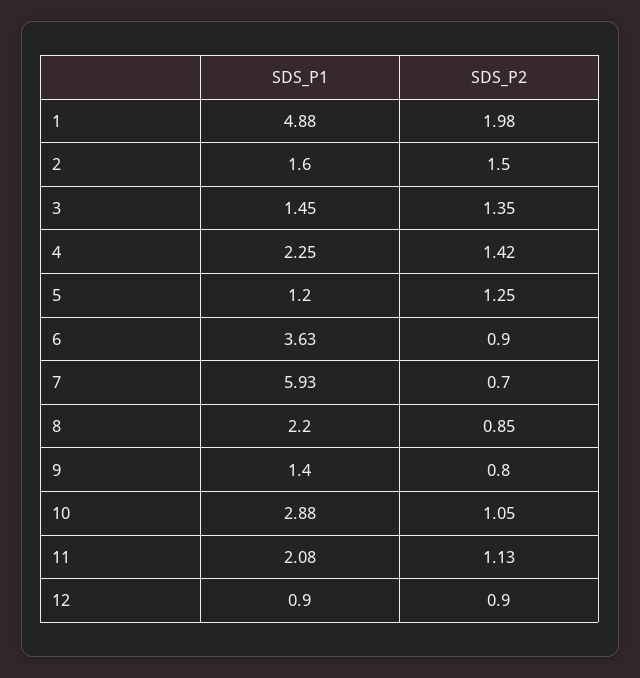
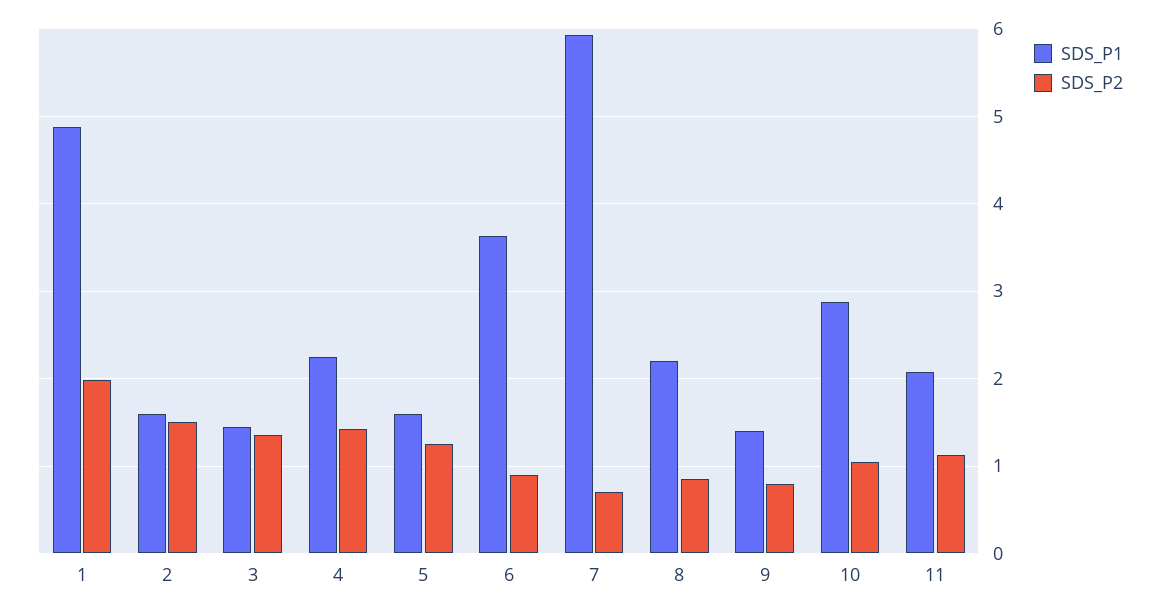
  {
    "SDS_P1": {
      "1": 4.88,
      "2": 1.6,
      "3": 1.45,
      "4": 2.25,
-     "5": 1.2,
+     "5": 1.6,
      "6": 3.63,
      "7": 5.93,
      "8": 2.2,
      "9": 1.4,
      "10": 2.88,
-     "11": 2.08,
+     "11": 2.08
-     "12": 0.9
    },
    "SDS_P2": {
      "1": 1.98,
      "2": 1.5,
      "3": 1.35,
      "4": 1.42,
      "5": 1.25,
      "6": 0.9,
      "7": 0.7,
      "8": 0.85,
      "9": 0.8,
      "10": 1.05,
-     "11": 1.13,
+     "11": 1.13
-     "12": 0.9
    }
  }

